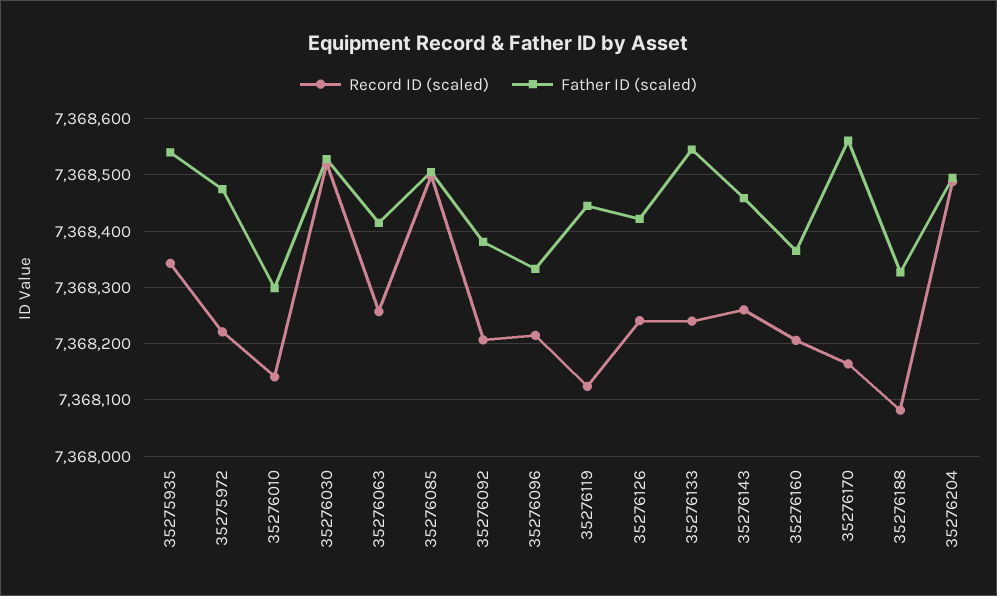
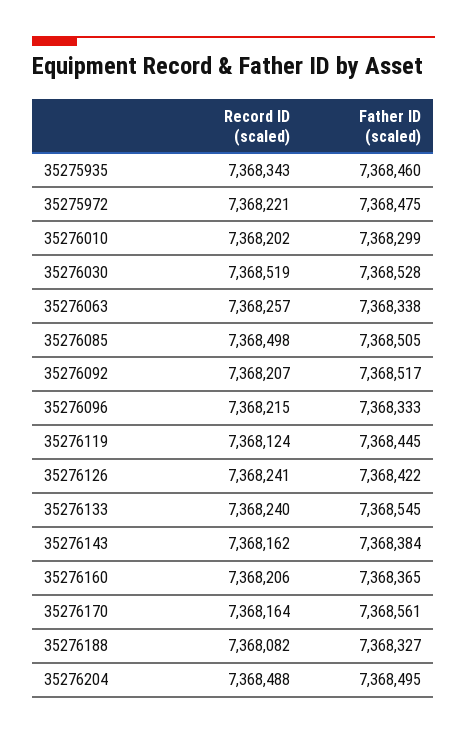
  {
    "Record ID (scaled)": {
      "35275935": 7368343,
      "35275972": 7368221,
-     "35276010": 7368140,
+     "35276010": 7368202,
      "35276030": 7368519,
      "35276063": 7368257,
      "35276085": 7368498,
      "35276092": 7368207,
      "35276096": 7368215,
      "35276119": 7368124,
      "35276126": 7368241,
      "35276133": 7368240,
-     "35276143": 7368260,
+     "35276143": 7368162,
      "35276160": 7368206,
      "35276170": 7368164,
      "35276188": 7368082,
      "35276204": 7368488
    },
    "Father ID (scaled)": {
-     "35275935": 7368540,
+     "35275935": 7368460,
      "35275972": 7368475,
      "35276010": 7368299,
      "35276030": 7368528,
-     "35276063": 7368420,
+     "35276063": 7368338,
      "35276085": 7368505,
-     "35276092": 7368380,
+     "35276092": 7368517,
      "35276096": 7368333,
      "35276119": 7368445,
      "35276126": 7368422,
      "35276133": 7368545,
-     "35276143": 7368460,
+     "35276143": 7368384,
      "35276160": 7368365,
      "35276170": 7368561,
      "35276188": 7368327,
      "35276204": 7368495
    }
  }

